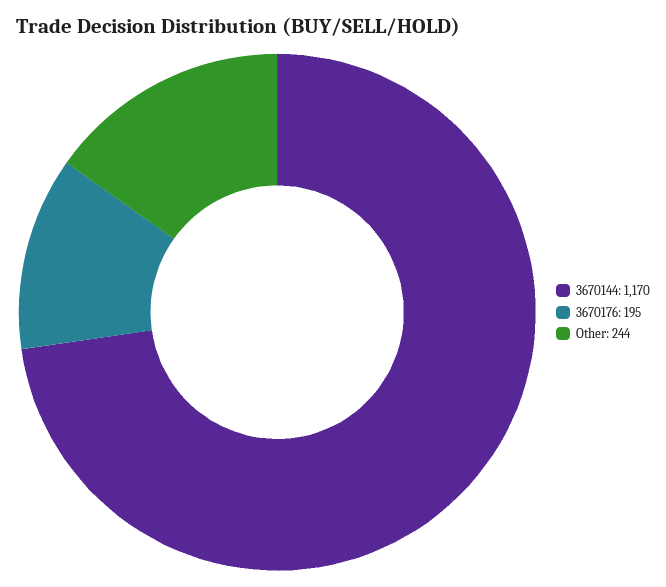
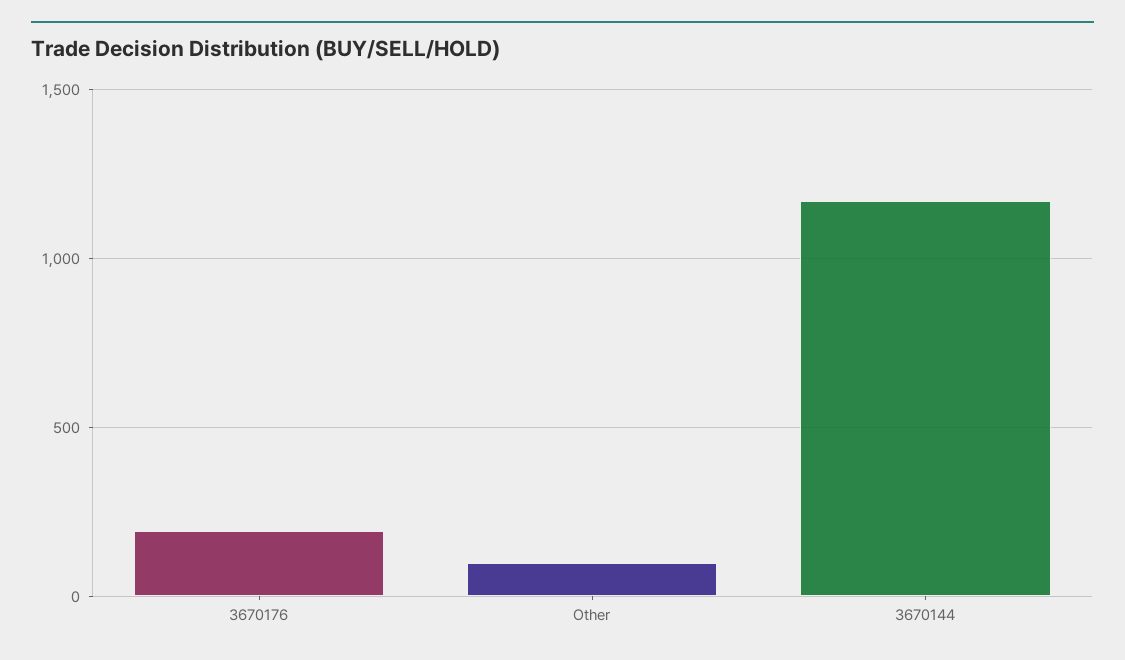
  {
    "3670144": 1170,
    "3670176": 195,
-   "Other": 244
+   "Other": 100
  }

